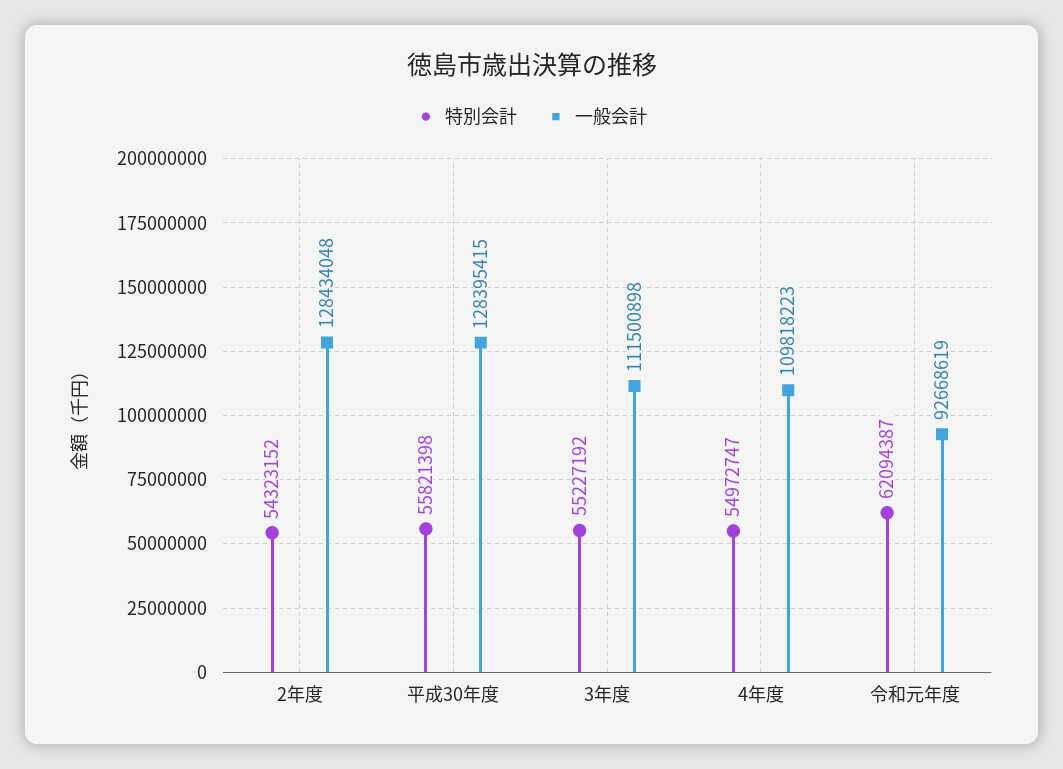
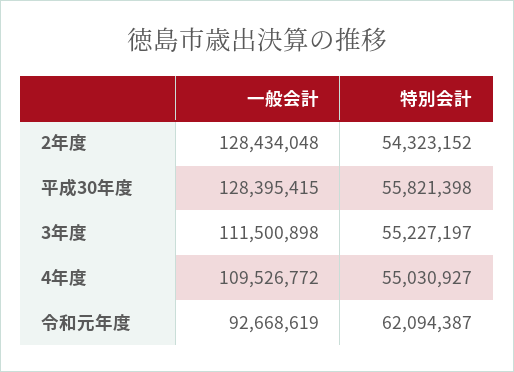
  {
    "特別会計": {
      "2年度": 54323152,
      "平成30年度": 55821398,
-     "3年度": 55227192,
+     "3年度": 55227197,
-     "4年度": 54972747,
+     "4年度": 55030927,
      "令和元年度": 62094387
    },
    "一般会計": {
      "2年度": 128434048,
      "平成30年度": 128395415,
      "3年度": 111500898,
-     "4年度": 109818223,
+     "4年度": 109526772,
      "令和元年度": 92668619
    }
  }

